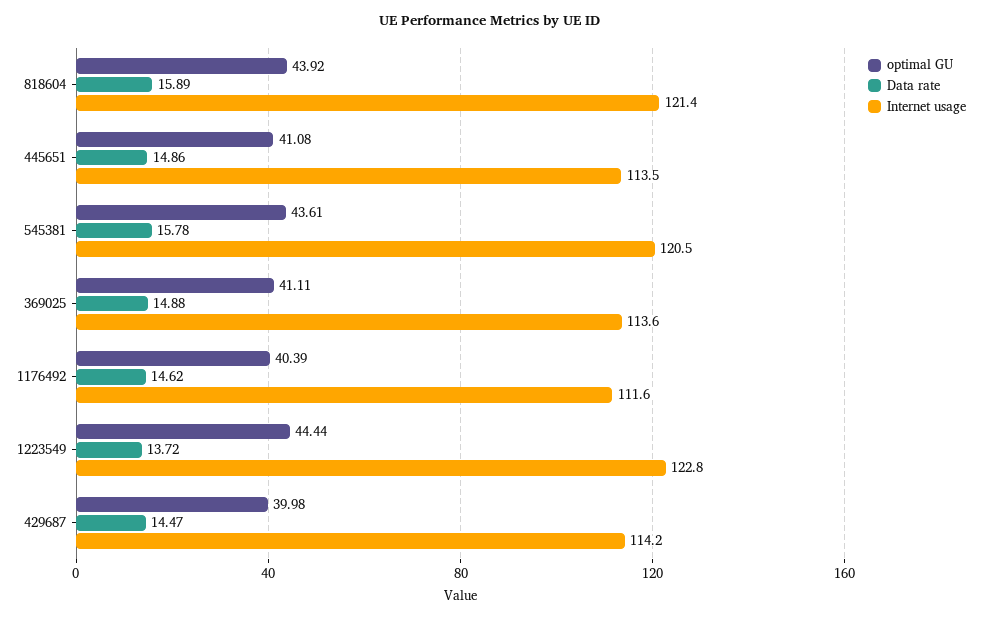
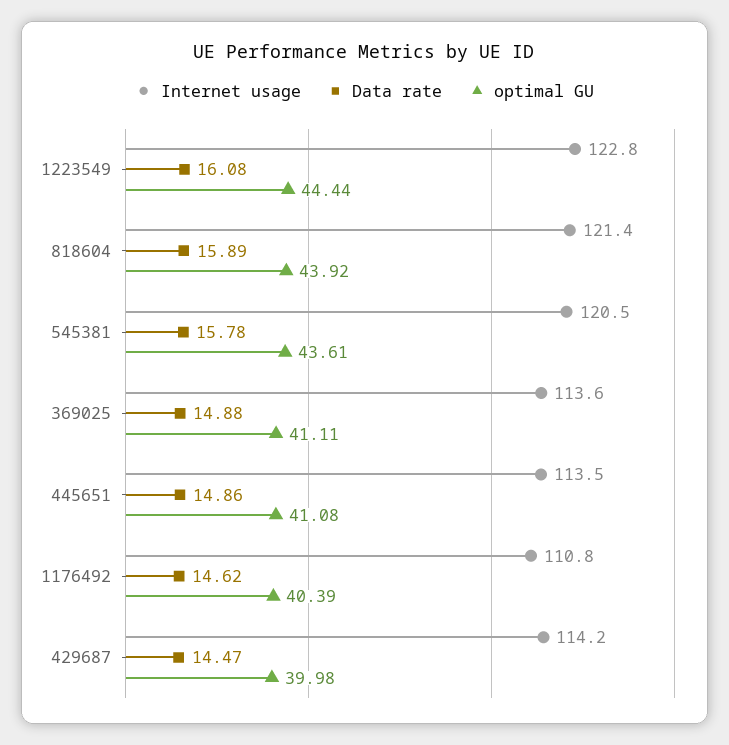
  {
    "optimal GU": {
      "818604": 43.92,
      "445651": 41.08,
      "545381": 43.61,
      "369025": 41.11,
      "1176492": 40.39,
      "1223549": 44.44,
      "429687": 39.98
    },
    "Data rate": {
      "818604": 15.89,
      "445651": 14.86,
      "545381": 15.78,
      "369025": 14.88,
      "1176492": 14.62,
-     "1223549": 13.72,
+     "1223549": 16.08,
      "429687": 14.47
    },
    "Internet usage": {
      "818604": 121.4,
      "445651": 113.5,
      "545381": 120.5,
      "369025": 113.6,
-     "1176492": 111.6,
+     "1176492": 110.8,
      "1223549": 122.8,
      "429687": 114.2
    }
  }

